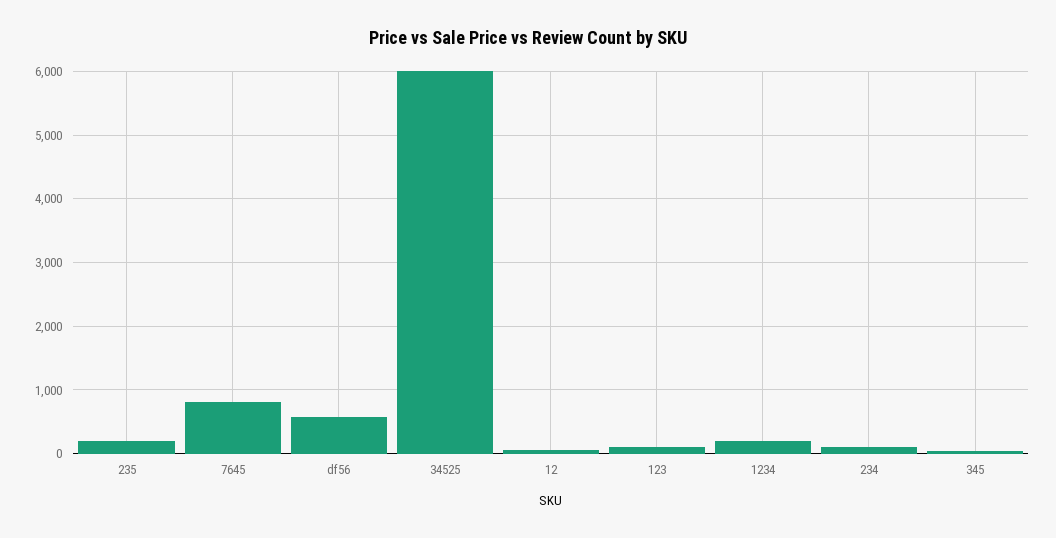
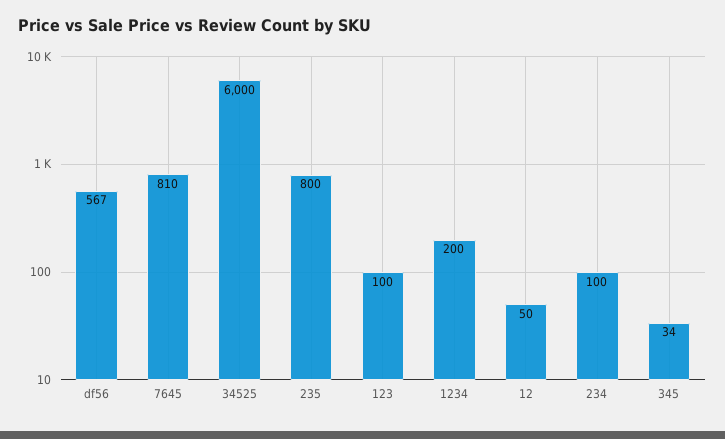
  {
-   "235": 200,
+   "235": 800,
    "7645": 810,
    "df56": 567,
    "34525": 6000,
    "12": 50,
    "123": 100,
    "1234": 200,
    "234": 100,
    "345": 34
  }

